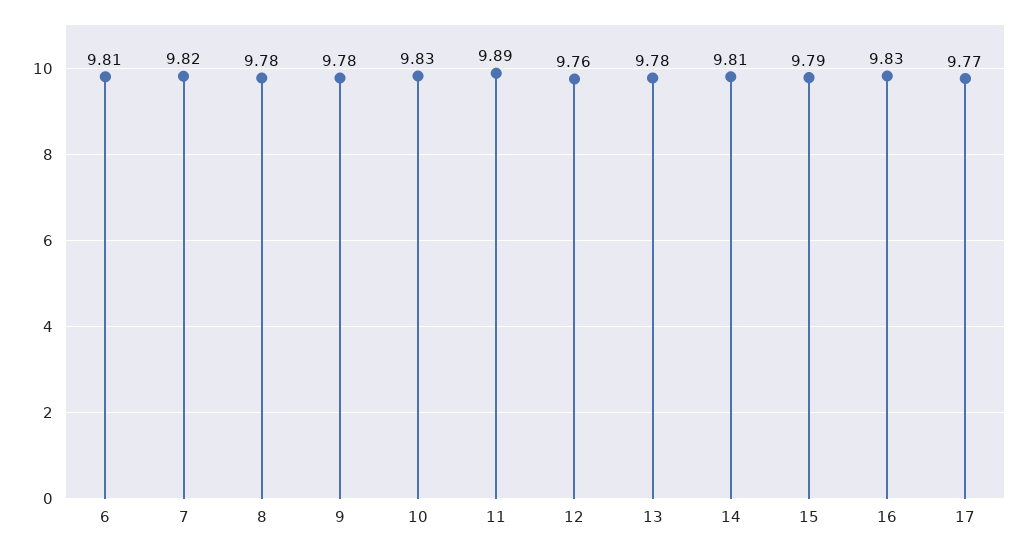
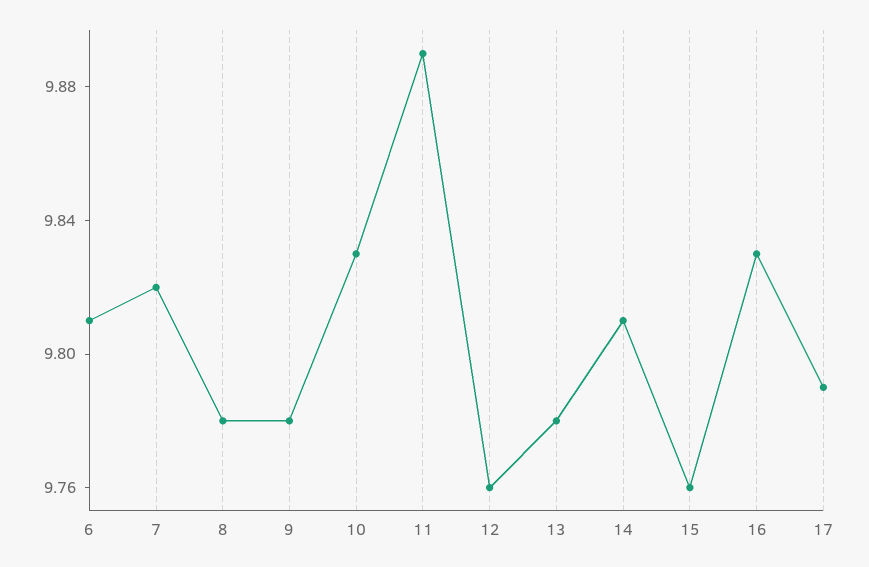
  {
    "6": 9.81,
    "7": 9.82,
    "8": 9.78,
    "9": 9.78,
    "10": 9.83,
    "11": 9.89,
    "12": 9.76,
    "13": 9.78,
    "14": 9.81,
-   "15": 9.79,
+   "15": 9.76,
    "16": 9.83,
-   "17": 9.77
+   "17": 9.79
  }

